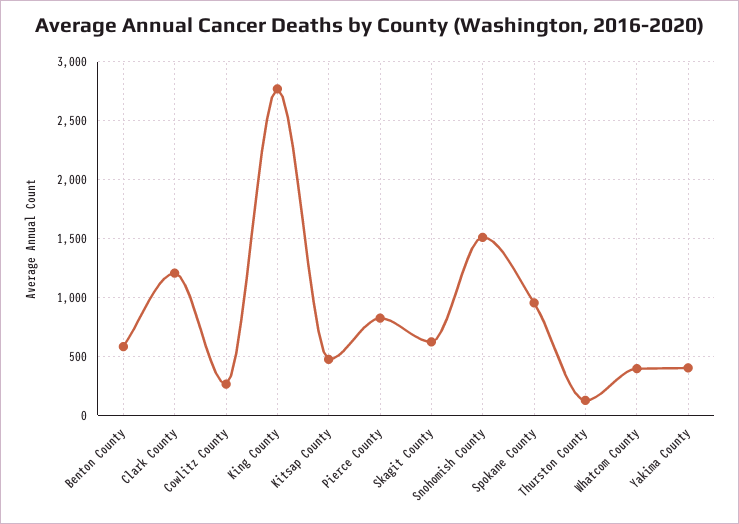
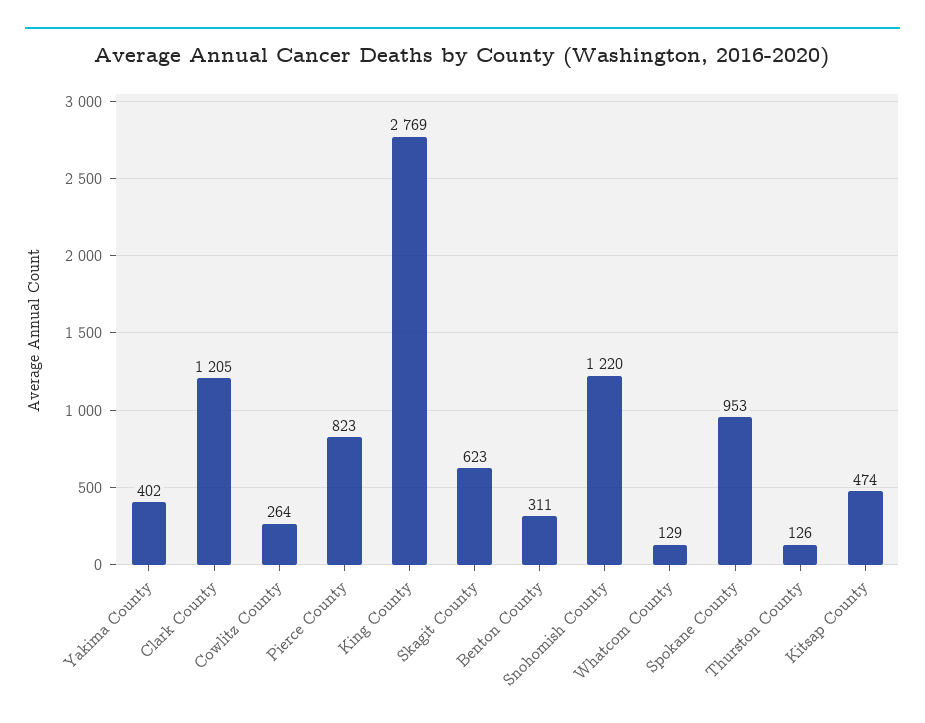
  {
-   "Benton County": 600,
+   "Benton County": 311,
    "Clark County": 1205,
    "Cowlitz County": 264,
    "King County": 2769,
    "Kitsap County": 474,
    "Pierce County": 823,
    "Skagit County": 623,
-   "Snohomish County": 1500,
+   "Snohomish County": 1220,
    "Spokane County": 953,
    "Thurston County": 126,
-   "Whatcom County": 400,
+   "Whatcom County": 129,
    "Yakima County": 402
  }

